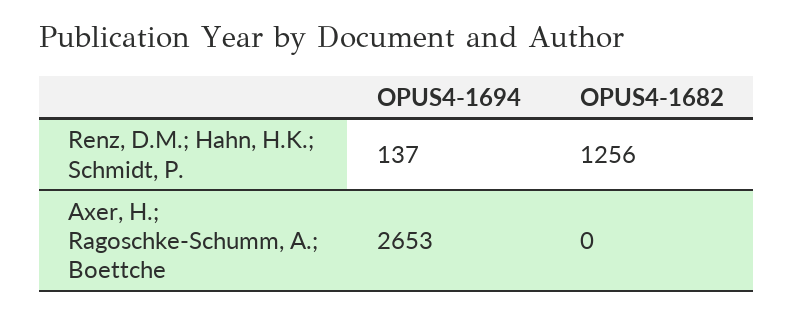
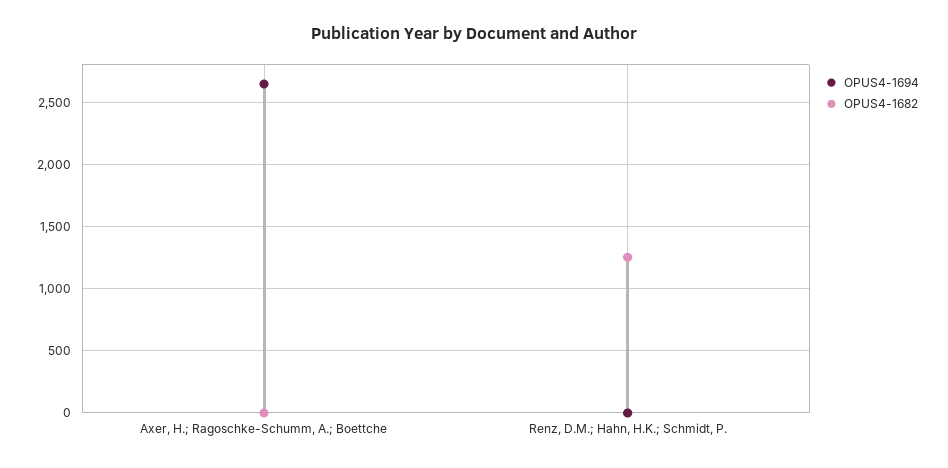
  {
    "OPUS4-1694": {
-     "Renz, D.M.; Hahn, H.K.; Schmidt, P.": 137,
+     "Renz, D.M.; Hahn, H.K.; Schmidt, P.": 0,
      "Axer, H.; Ragoschke-Schumm, A.; Boettche": 2653
    },
    "OPUS4-1682": {
      "Renz, D.M.; Hahn, H.K.; Schmidt, P.": 1256,
      "Axer, H.; Ragoschke-Schumm, A.; Boettche": 0
    }
  }

